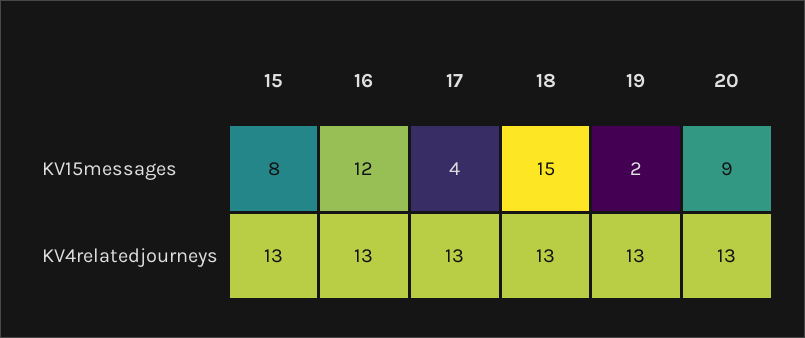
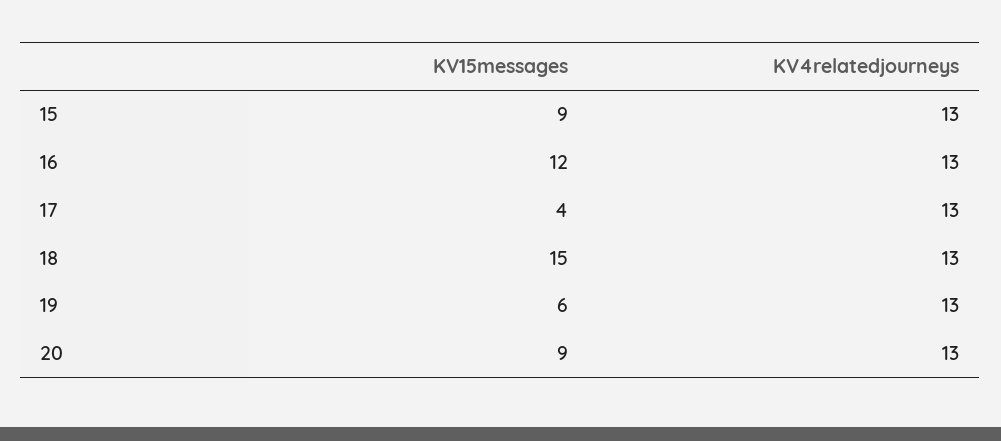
  {
    "15": {
-     "KV15messages": 8,
+     "KV15messages": 9,
      "KV4relatedjourneys": 13
    },
    "16": {
      "KV15messages": 12,
      "KV4relatedjourneys": 13
    },
    "17": {
      "KV15messages": 4,
      "KV4relatedjourneys": 13
    },
    "18": {
      "KV15messages": 15,
      "KV4relatedjourneys": 13
    },
    "19": {
-     "KV15messages": 2,
+     "KV15messages": 6,
      "KV4relatedjourneys": 13
    },
    "20": {
      "KV15messages": 9,
      "KV4relatedjourneys": 13
    }
  }

